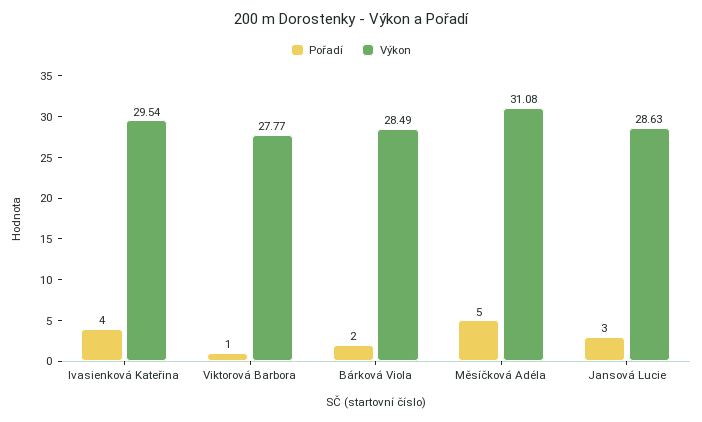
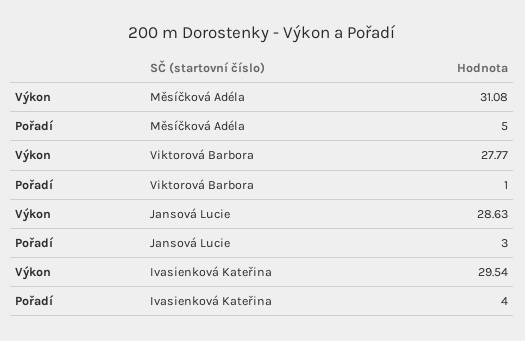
  {
    "Pořadí": {
      "Ivasienková Kateřina": 4,
      "Viktorová Barbora": 1,
-     "Bárková Viola": 2,
      "Měsíčková Adéla": 5,
      "Jansová Lucie": 3
    },
    "Výkon": {
      "Ivasienková Kateřina": 29.54,
      "Viktorová Barbora": 27.77,
-     "Bárková Viola": 28.49,
      "Měsíčková Adéla": 31.08,
      "Jansová Lucie": 28.63
    }
  }

